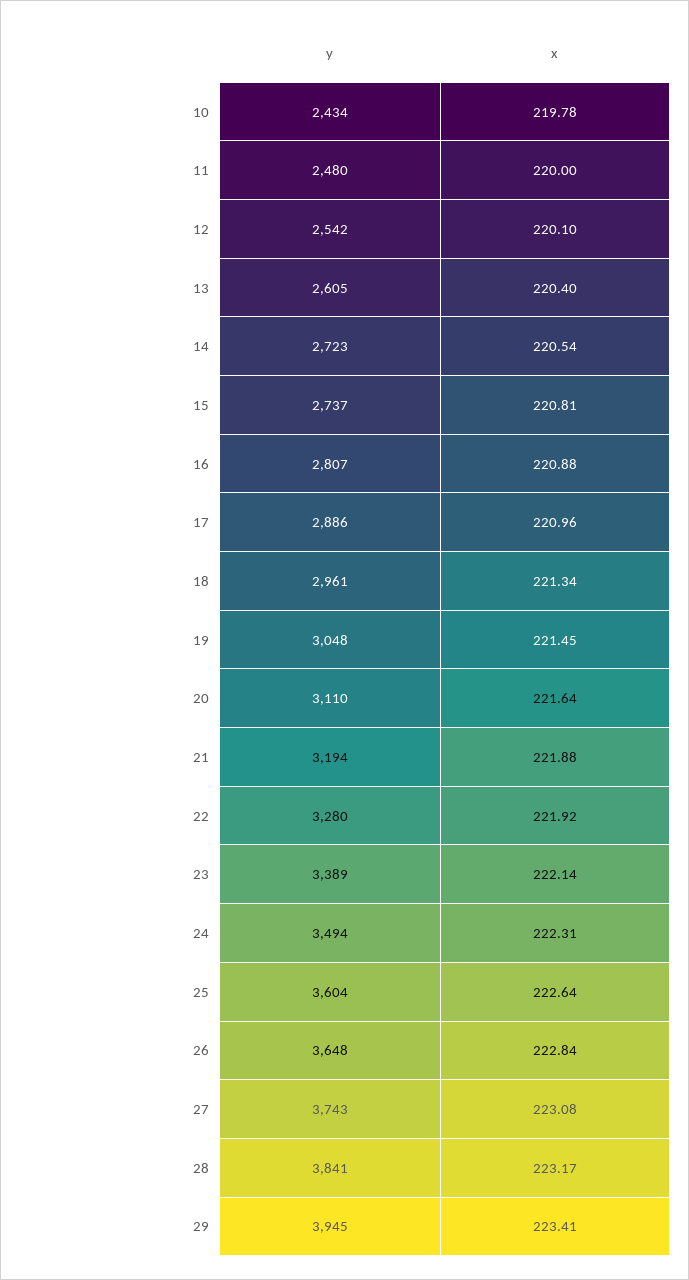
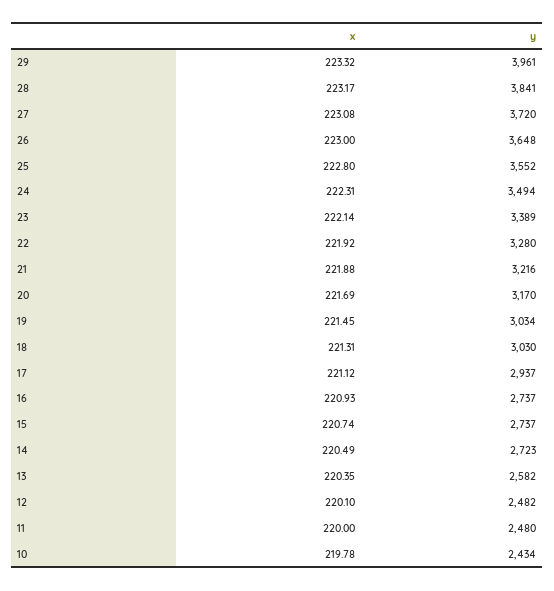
  {
    "y": {
      "10": 2434,
      "11": 2480,
-     "12": 2542,
+     "12": 2482,
-     "13": 2605,
+     "13": 2582,
      "14": 2723,
      "15": 2737,
-     "16": 2807,
+     "16": 2737,
-     "17": 2886,
+     "17": 2937,
-     "18": 2961,
+     "18": 3030,
-     "19": 3048,
+     "19": 3034,
-     "20": 3110,
+     "20": 3170,
-     "21": 3194,
+     "21": 3216,
      "22": 3280,
      "23": 3389,
      "24": 3494,
-     "25": 3604,
+     "25": 3552,
      "26": 3648,
-     "27": 3743,
+     "27": 3720,
      "28": 3841,
-     "29": 3945
+     "29": 3961
    },
    "x": {
      "10": 219.78,
      "11": 220,
      "12": 220.1,
-     "13": 220.4,
+     "13": 220.35,
-     "14": 220.54,
+     "14": 220.49,
-     "15": 220.81,
+     "15": 220.74,
-     "16": 220.88,
+     "16": 220.93,
-     "17": 220.96,
+     "17": 221.12,
-     "18": 221.34,
+     "18": 221.31,
      "19": 221.45,
-     "20": 221.64,
+     "20": 221.69,
      "21": 221.88,
      "22": 221.92,
      "23": 222.14,
      "24": 222.31,
-     "25": 222.64,
+     "25": 222.8,
-     "26": 222.84,
+     "26": 223,
      "27": 223.08,
      "28": 223.17,
-     "29": 223.41
+     "29": 223.32
    }
  }

